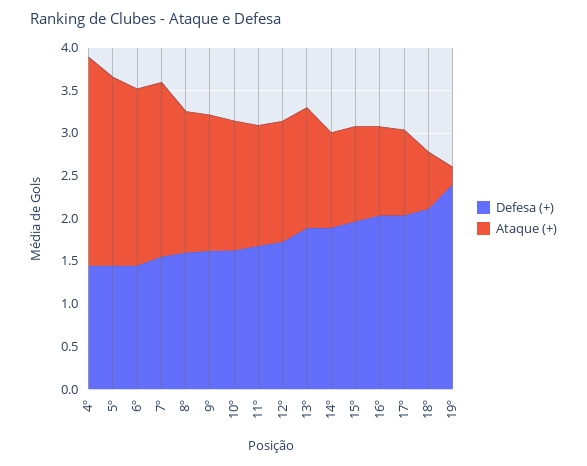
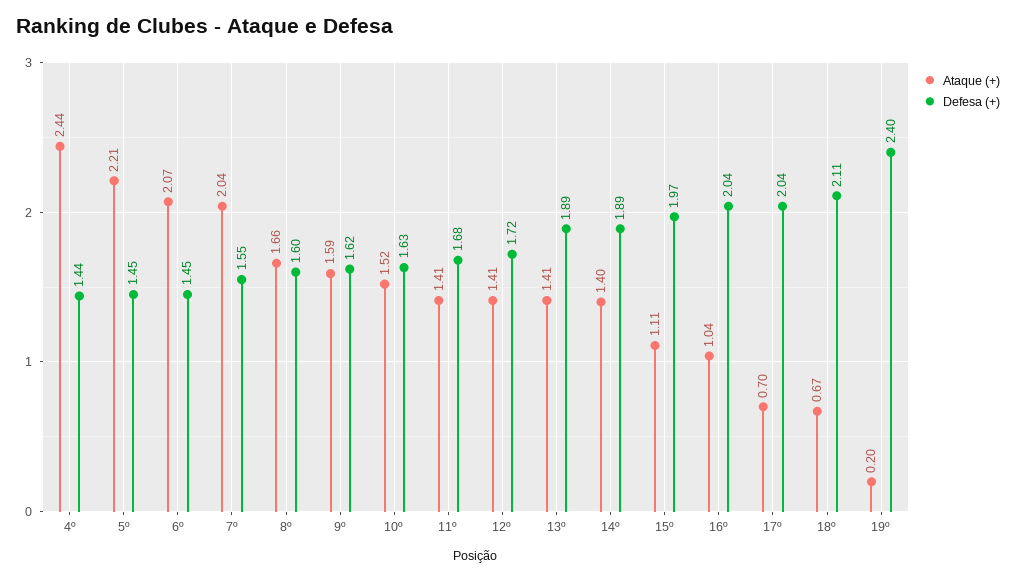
  {
    "Defesa (+)": {
      "4º": 1.44,
      "5º": 1.45,
      "6º": 1.45,
      "7º": 1.55,
      "8º": 1.6,
      "9º": 1.62,
      "10º": 1.63,
      "11º": 1.68,
      "12º": 1.72,
      "13º": 1.89,
      "14º": 1.89,
      "15º": 1.97,
      "16º": 2.04,
      "17º": 2.04,
      "18º": 2.11,
      "19º": 2.4
    },
    "Ataque (+)": {
      "4º": 2.44,
      "5º": 2.21,
      "6º": 2.07,
      "7º": 2.04,
      "8º": 1.66,
      "9º": 1.59,
      "10º": 1.52,
      "11º": 1.41,
      "12º": 1.41,
      "13º": 1.41,
-     "14º": 1.1,
+     "14º": 1.4,
      "15º": 1.11,
      "16º": 1.04,
-     "17º": 1,
+     "17º": 0.7,
      "18º": 0.67,
      "19º": 0.2
    }
  }

